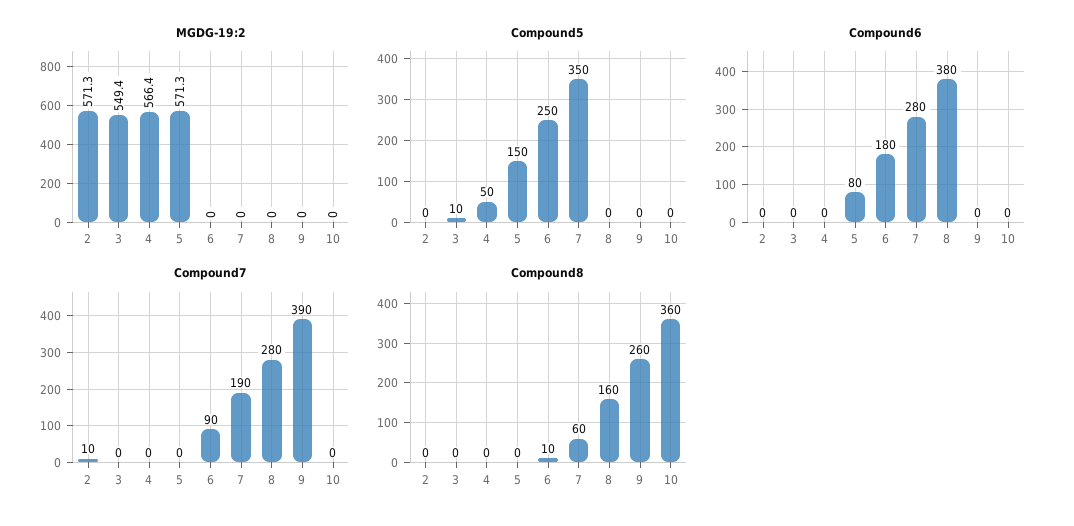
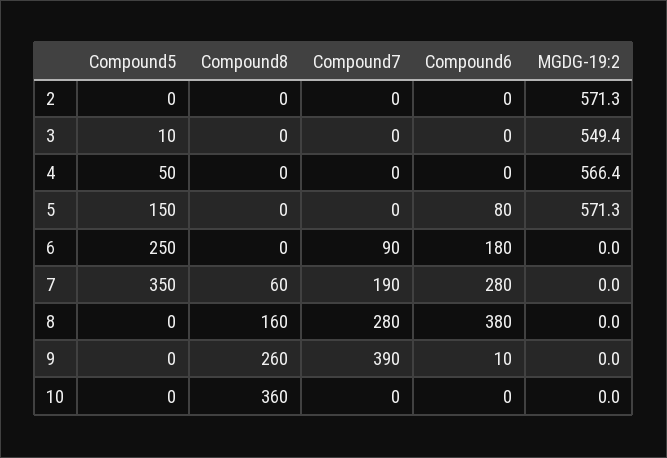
  {
    "MGDG-19:2": {
      "2": 571.3,
      "3": 549.4,
      "4": 566.4,
      "5": 571.3,
      "6": 0,
      "7": 0,
      "8": 0,
      "9": 0,
      "10": 0
    },
    "Compound5": {
      "2": 0,
      "3": 10,
      "4": 50,
      "5": 150,
      "6": 250,
      "7": 350,
      "8": 0,
      "9": 0,
      "10": 0
    },
    "Compound6": {
      "2": 0,
      "3": 0,
      "4": 0,
      "5": 80,
      "6": 180,
      "7": 280,
      "8": 380,
-     "9": 0,
+     "9": 10,
      "10": 0
    },
    "Compound7": {
-     "2": 10,
+     "2": 0,
      "3": 0,
      "4": 0,
      "5": 0,
      "6": 90,
      "7": 190,
      "8": 280,
      "9": 390,
      "10": 0
    },
    "Compound8": {
      "2": 0,
      "3": 0,
      "4": 0,
      "5": 0,
-     "6": 10,
+     "6": 0,
      "7": 60,
      "8": 160,
      "9": 260,
      "10": 360
    }
  }

